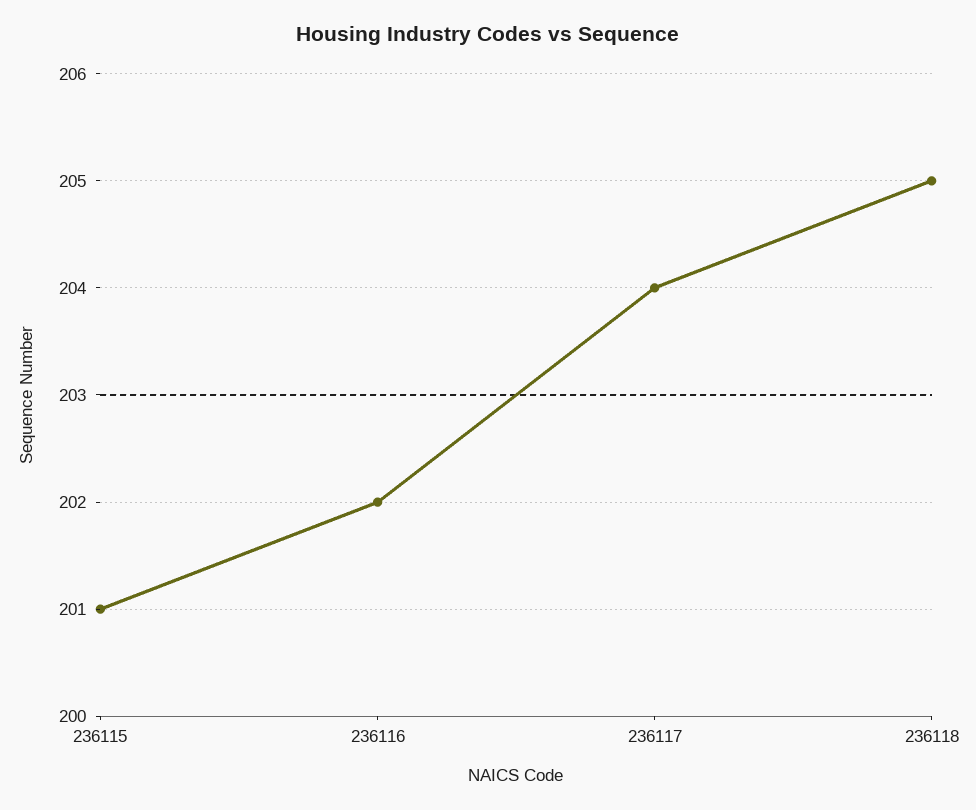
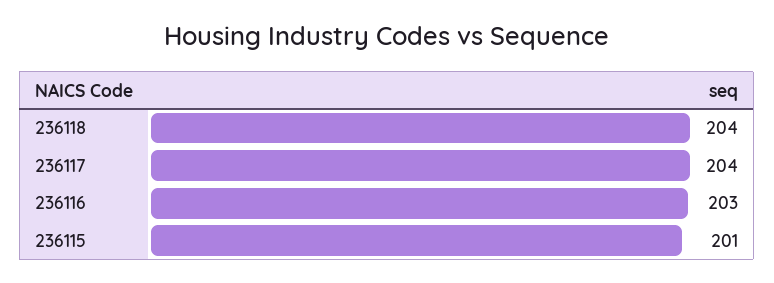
  {
    "236115": 201,
-   "236116": 202,
+   "236116": 203,
    "236117": 204,
-   "236118": 205
+   "236118": 204
  }

